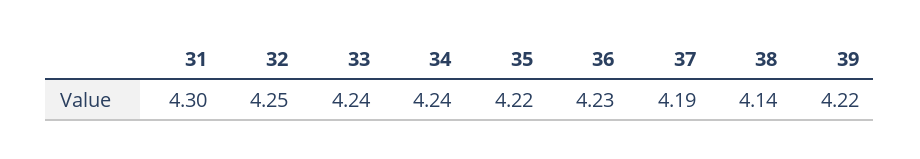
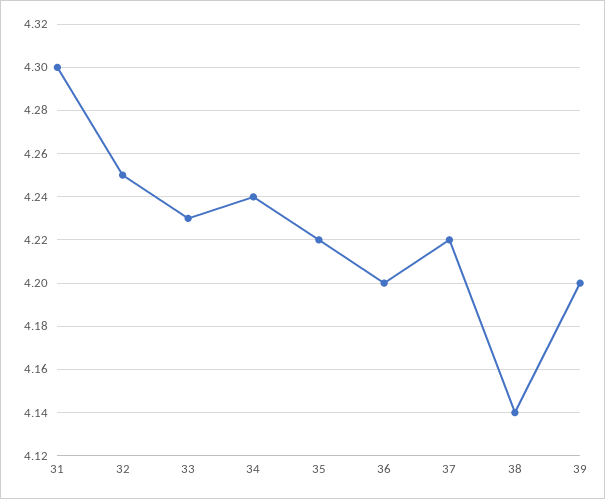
  {
    "31": 4.3,
    "32": 4.25,
-   "33": 4.24,
+   "33": 4.23,
    "34": 4.24,
    "35": 4.22,
-   "36": 4.23,
+   "36": 4.2,
-   "37": 4.19,
+   "37": 4.22,
    "38": 4.14,
-   "39": 4.22
+   "39": 4.2
  }

